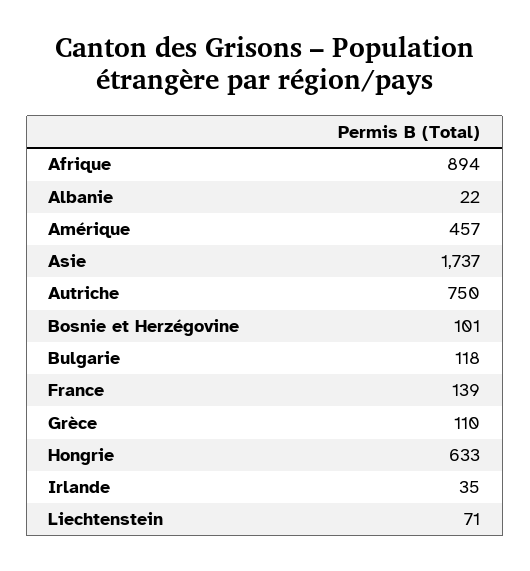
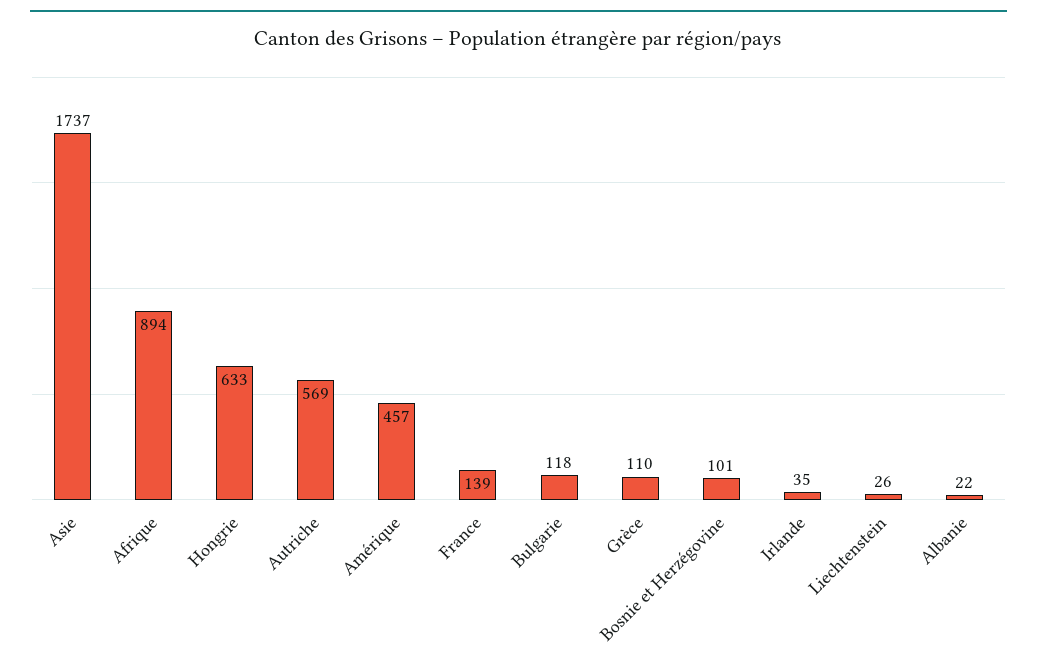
  {
    "Afrique": 894,
    "Albanie": 22,
    "Amérique": 457,
    "Asie": 1737,
-   "Autriche": 750,
+   "Autriche": 569,
    "Bosnie et Herzégovine": 101,
    "Bulgarie": 118,
    "France": 139,
    "Grèce": 110,
    "Hongrie": 633,
    "Irlande": 35,
-   "Liechtenstein": 71
+   "Liechtenstein": 26
  }

